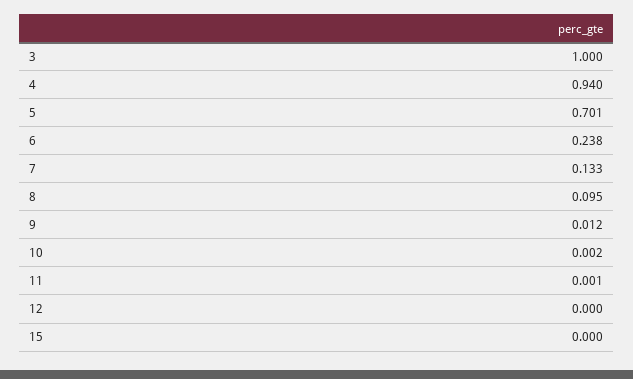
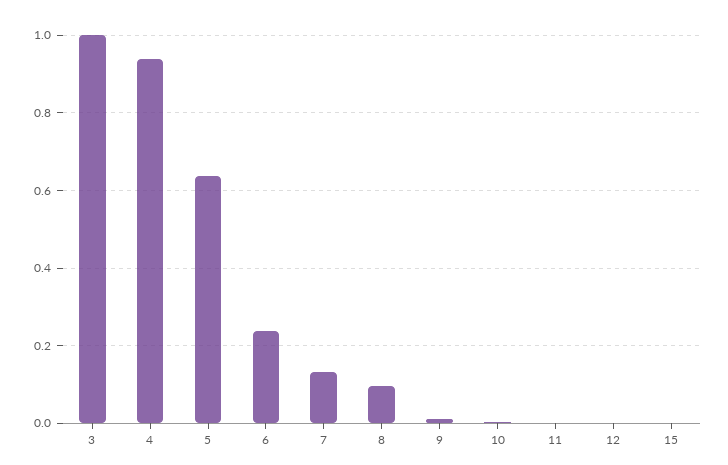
  {
    "3": 1,
    "4": 0.94,
-   "5": 0.701,
+   "5": 0.64,
    "6": 0.238,
    "7": 0.133,
    "8": 0.095,
    "9": 0.012,
    "10": 0.002,
    "11": 0.001,
    "12": 0,
    "15": 0
  }

